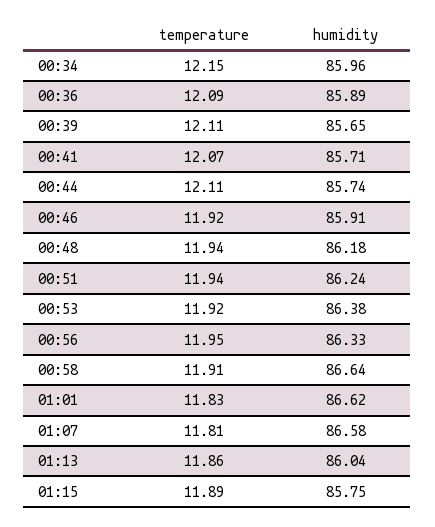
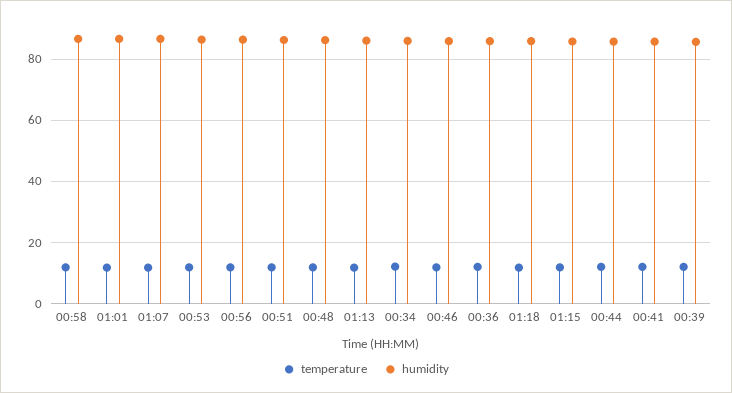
  {
    "temperature": {
      "00:34": 12.15,
      "00:36": 12.09,
      "00:39": 12.11,
      "00:41": 12.07,
      "00:44": 12.11,
      "00:46": 11.92,
      "00:48": 11.94,
      "00:51": 11.94,
      "00:53": 11.92,
      "00:56": 11.95,
      "00:58": 11.91,
      "01:01": 11.83,
      "01:07": 11.81,
      "01:13": 11.86,
-     "01:15": 11.89
+     "01:15": 11.89,
+     "01:18": 12
    },
    "humidity": {
      "00:34": 85.96,
      "00:36": 85.89,
      "00:39": 85.65,
      "00:41": 85.71,
      "00:44": 85.74,
      "00:46": 85.91,
      "00:48": 86.18,
      "00:51": 86.24,
      "00:53": 86.38,
      "00:56": 86.33,
      "00:58": 86.64,
      "01:01": 86.62,
      "01:07": 86.58,
      "01:13": 86.04,
-     "01:15": 85.75
+     "01:15": 85.75,
+     "01:18": 86
    }
  }

